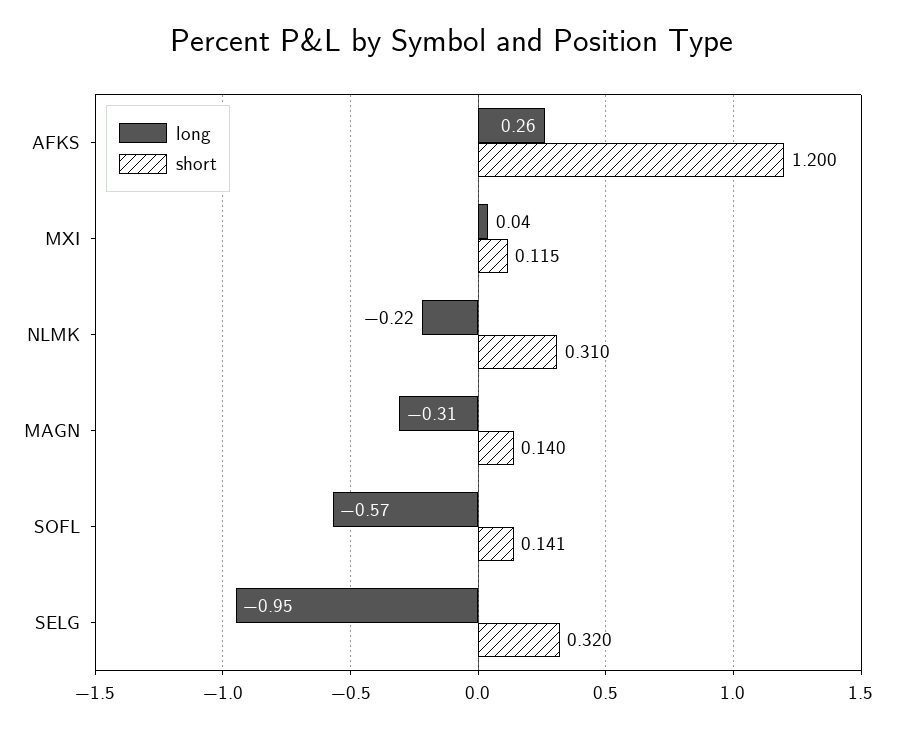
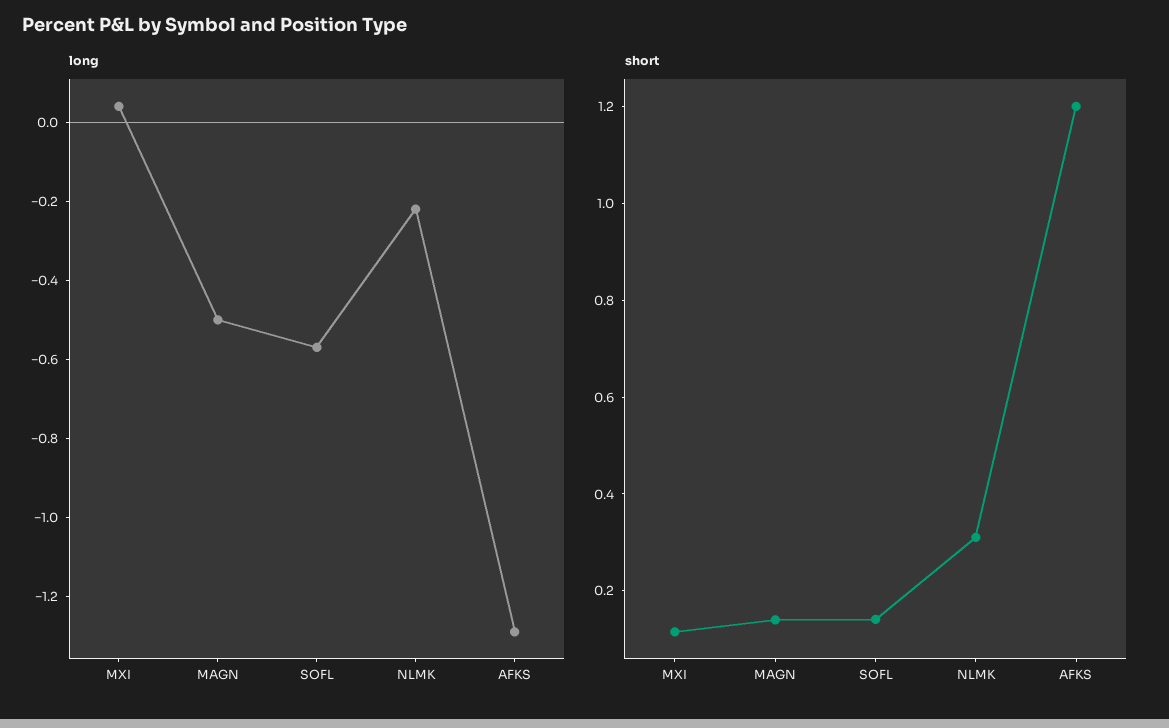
  {
    "long": {
-     "AFKS": 0.26,
+     "AFKS": -1.3,
      "MXI": 0.04,
      "NLMK": -0.22,
-     "MAGN": -0.31,
+     "MAGN": -0.5,
-     "SOFL": -0.57,
+     "SOFL": -0.57
-     "SELG": -0.95
    },
    "short": {
      "AFKS": 1.2,
      "MXI": 0.115,
      "NLMK": 0.31,
      "MAGN": 0.14,
-     "SOFL": 0.141,
+     "SOFL": 0.141
-     "SELG": 0.32
    }
  }

